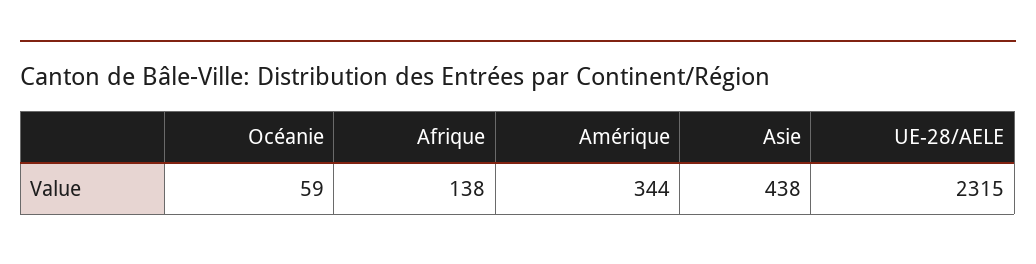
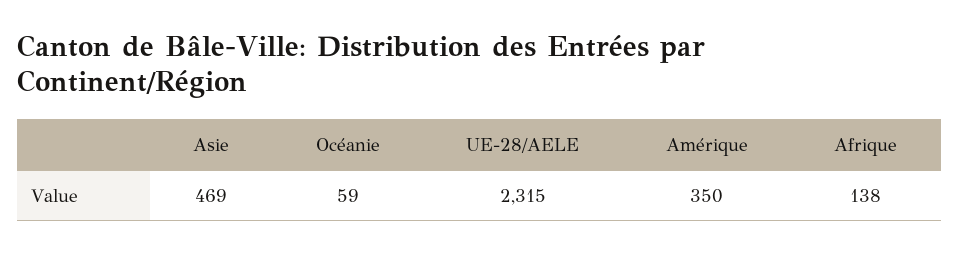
  {
    "Océanie": 59,
    "Afrique": 138,
-   "Amérique": 344,
+   "Amérique": 350,
-   "Asie": 438,
+   "Asie": 469,
    "UE-28/AELE": 2315
  }

